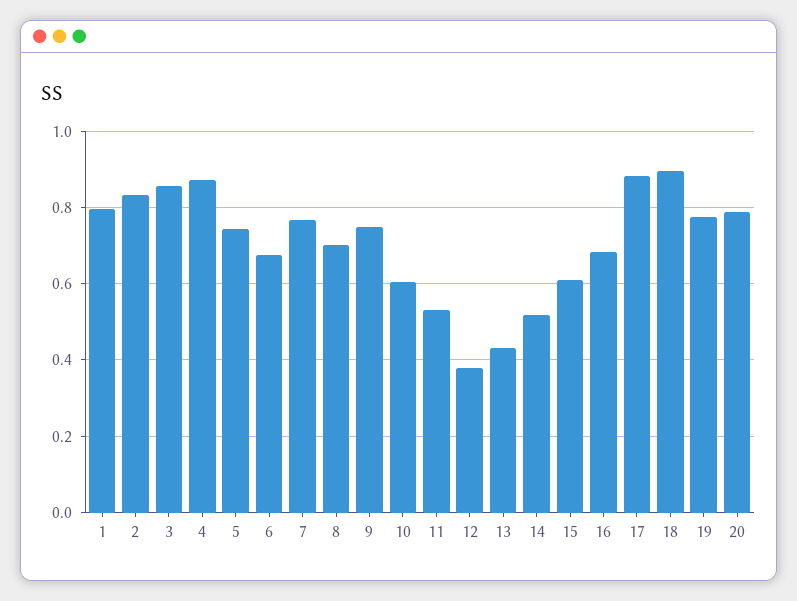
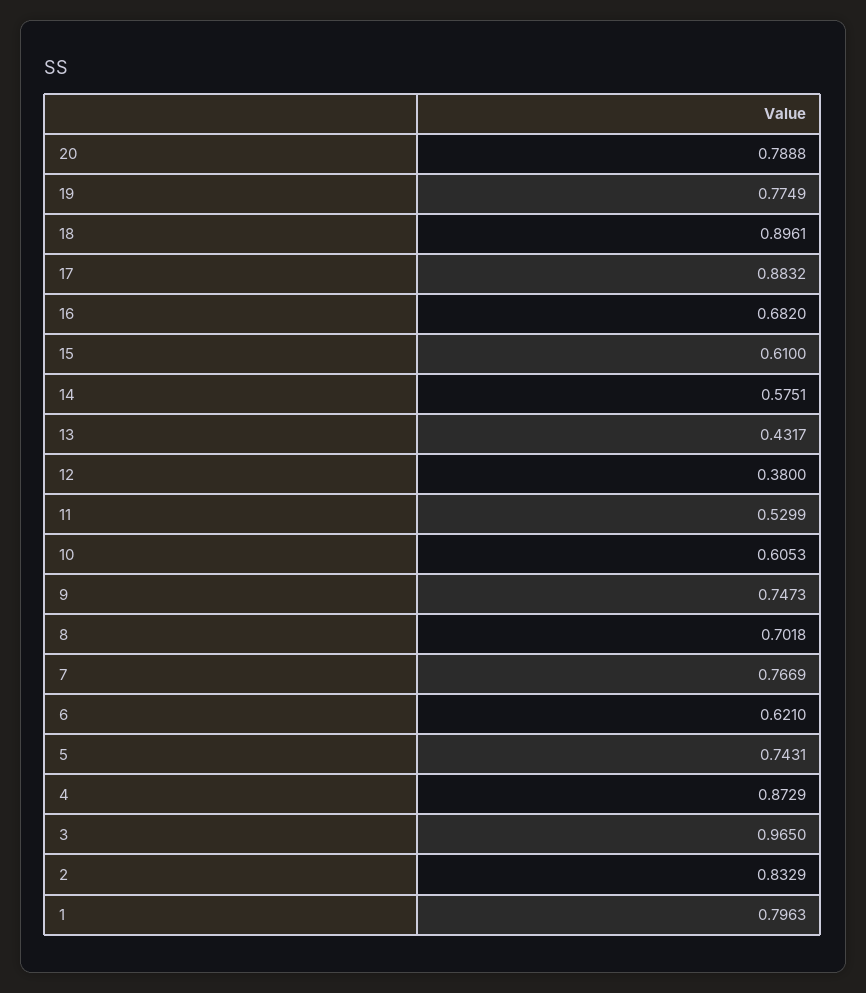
  {
    "1": 0.7963,
    "2": 0.8329,
-   "3": 0.86,
+   "3": 0.965,
    "4": 0.8729,
    "5": 0.7431,
-   "6": 0.68,
+   "6": 0.621,
    "7": 0.7669,
    "8": 0.7018,
    "9": 0.7473,
    "10": 0.6053,
    "11": 0.5299,
    "12": 0.38,
    "13": 0.4317,
-   "14": 0.52,
+   "14": 0.5751,
    "15": 0.61,
    "16": 0.682,
    "17": 0.8832,
    "18": 0.8961,
    "19": 0.7749,
    "20": 0.7888
  }

